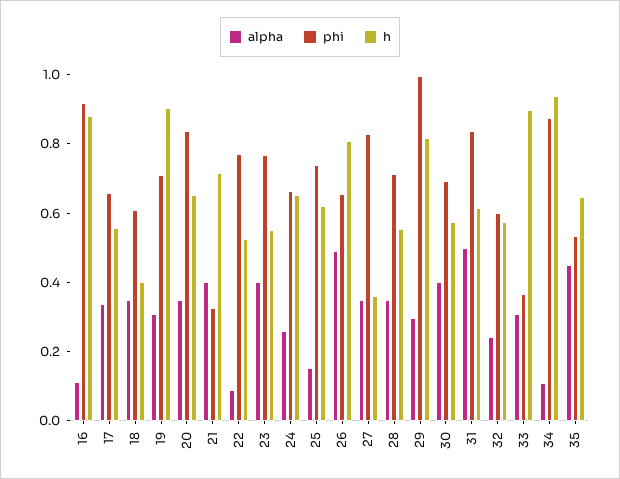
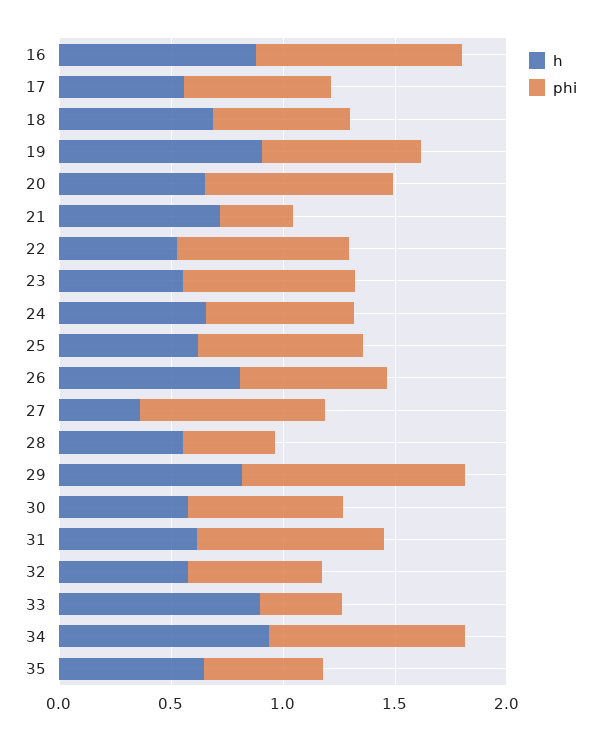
  {
-   "alpha": {
-     "16": 0.1,
-     "17": 0.35,
-     "18": 0.35,
-     "19": 0.3,
-     "20": 0.35,
-     "21": 0.4,
-     "22": 0.1,
-     "23": 0.4,
-     "24": 0.25,
-     "25": 0.15,
-     "26": 0.5,
-     "27": 0.35,
-     "28": 0.35,
-     "29": 0.3,
-     "30": 0.4,
-     "31": 0.5,
-     "32": 0.25,
-     "33": 0.3,
-     "34": 0.1,
-     "35": 0.45
-   },
    "phi": {
      "16": 0.9,
      "17": 0.65,
      "18": 0.6,
      "19": 0.7,
      "20": 0.85,
      "21": 0.3,
      "22": 0.75,
      "23": 0.75,
      "24": 0.65,
      "25": 0.75,
      "26": 0.65,
      "27": 0.85,
-     "28": 0.7,
+     "28": 0.4,
      "29": 1,
      "30": 0.7,
      "31": 0.85,
      "32": 0.6,
      "33": 0.35,
      "34": 0.85,
      "35": 0.55
    },
    "h": {
      "16": 0.9,
      "17": 0.55,
-     "18": 0.4,
+     "18": 0.7,
      "19": 0.9,
      "20": 0.65,
      "21": 0.7,
      "22": 0.55,
      "23": 0.55,
      "24": 0.65,
      "25": 0.6,
      "26": 0.8,
      "27": 0.35,
      "28": 0.55,
      "29": 0.8,
      "30": 0.55,
      "31": 0.6,
      "32": 0.6,
      "33": 0.9,
      "34": 0.95,
      "35": 0.65
    }
  }

